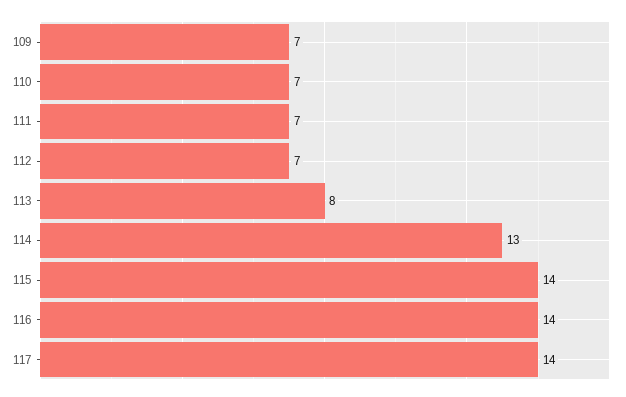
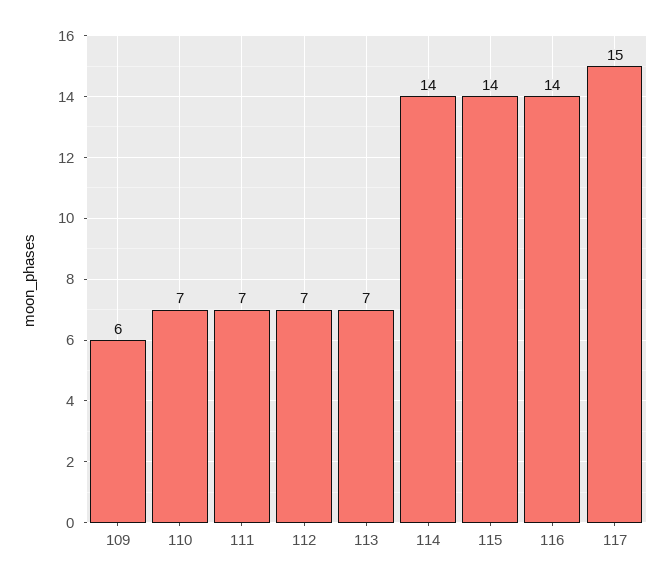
  {
-   "109": 7,
+   "109": 6,
    "110": 7,
    "111": 7,
    "112": 7,
-   "113": 8,
+   "113": 7,
-   "114": 13,
+   "114": 14,
    "115": 14,
    "116": 14,
-   "117": 14
+   "117": 15
  }

